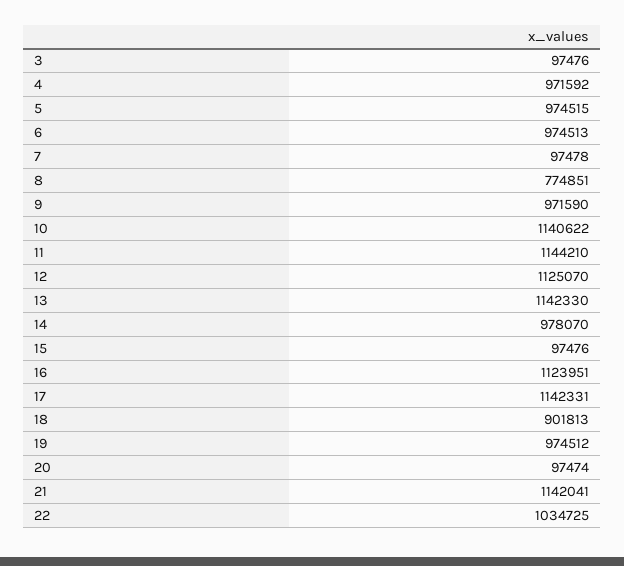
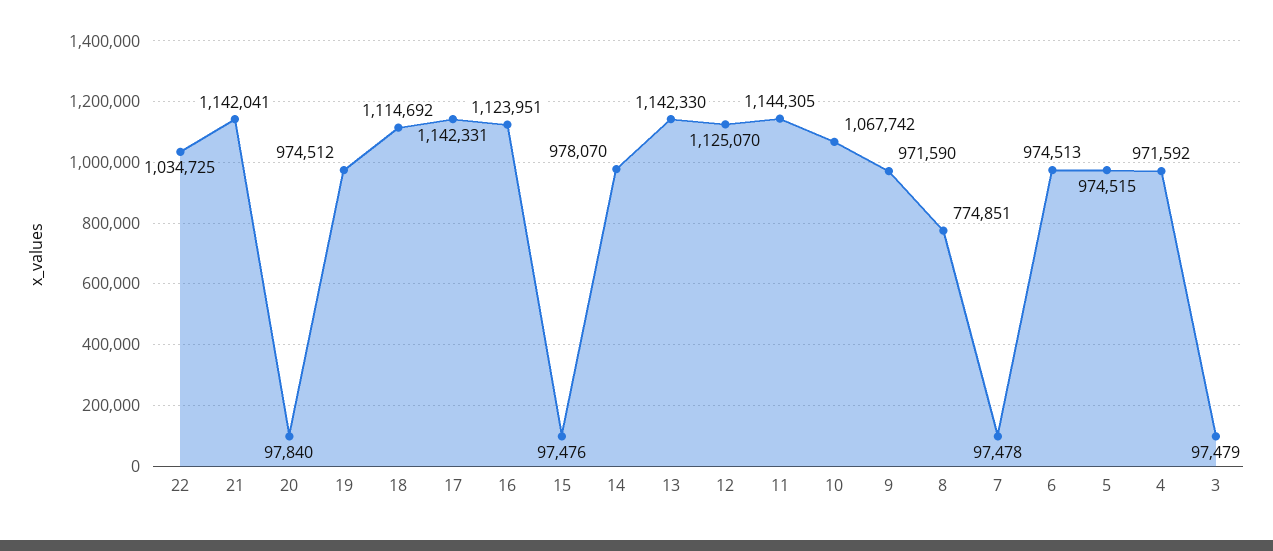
  {
-   "3": 97476,
+   "3": 97479,
    "4": 971592,
    "5": 974515,
    "6": 974513,
    "7": 97478,
    "8": 774851,
    "9": 971590,
-   "10": 1140622,
+   "10": 1067742,
-   "11": 1144210,
+   "11": 1144305,
    "12": 1125070,
    "13": 1142330,
    "14": 978070,
    "15": 97476,
    "16": 1123951,
    "17": 1142331,
-   "18": 901813,
+   "18": 1114692,
    "19": 974512,
-   "20": 97474,
+   "20": 97840,
    "21": 1142041,
    "22": 1034725
  }

